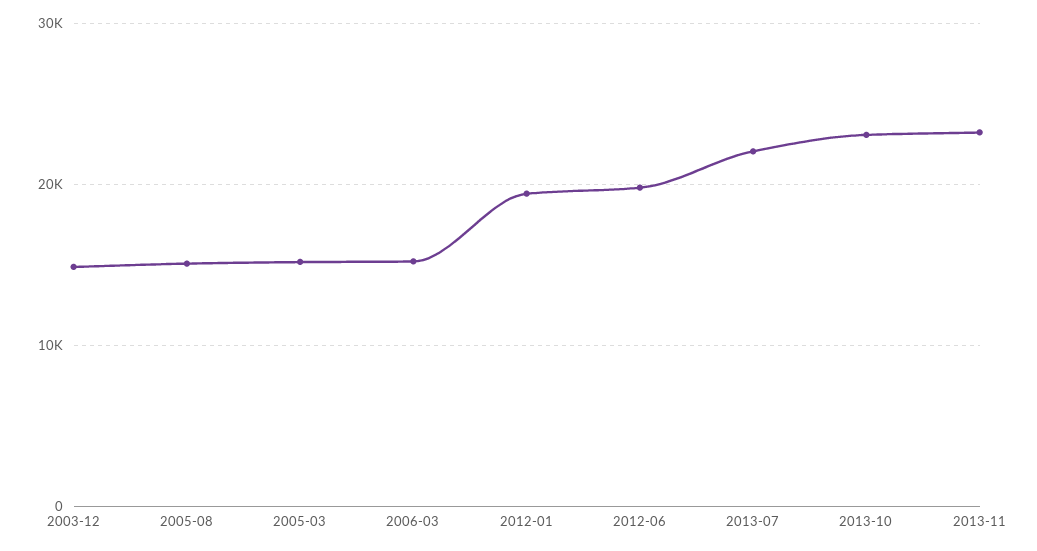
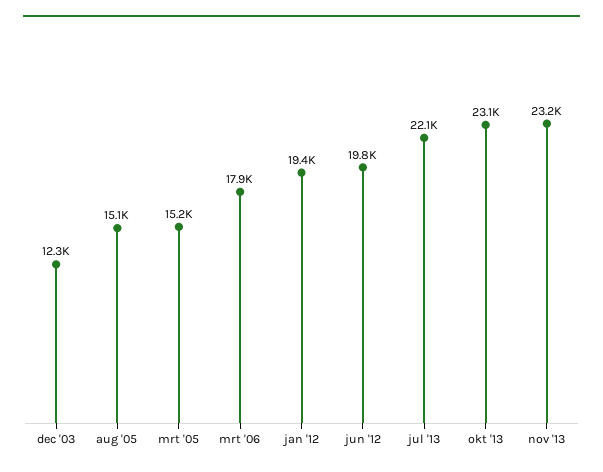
  {
-   "2003-12": 15000,
+   "2003-12": 12300,
    "2005-08": 15100,
    "2005-03": 15200,
-   "2006-03": 15000,
+   "2006-03": 17900,
    "2012-01": 19400,
    "2012-06": 19800,
    "2013-07": 22100,
    "2013-10": 23100,
    "2013-11": 23200
  }

